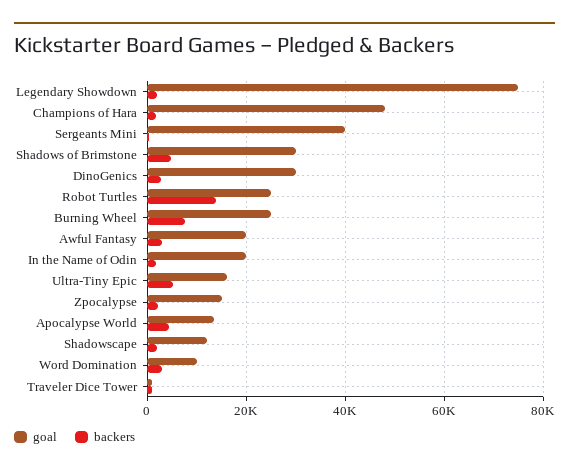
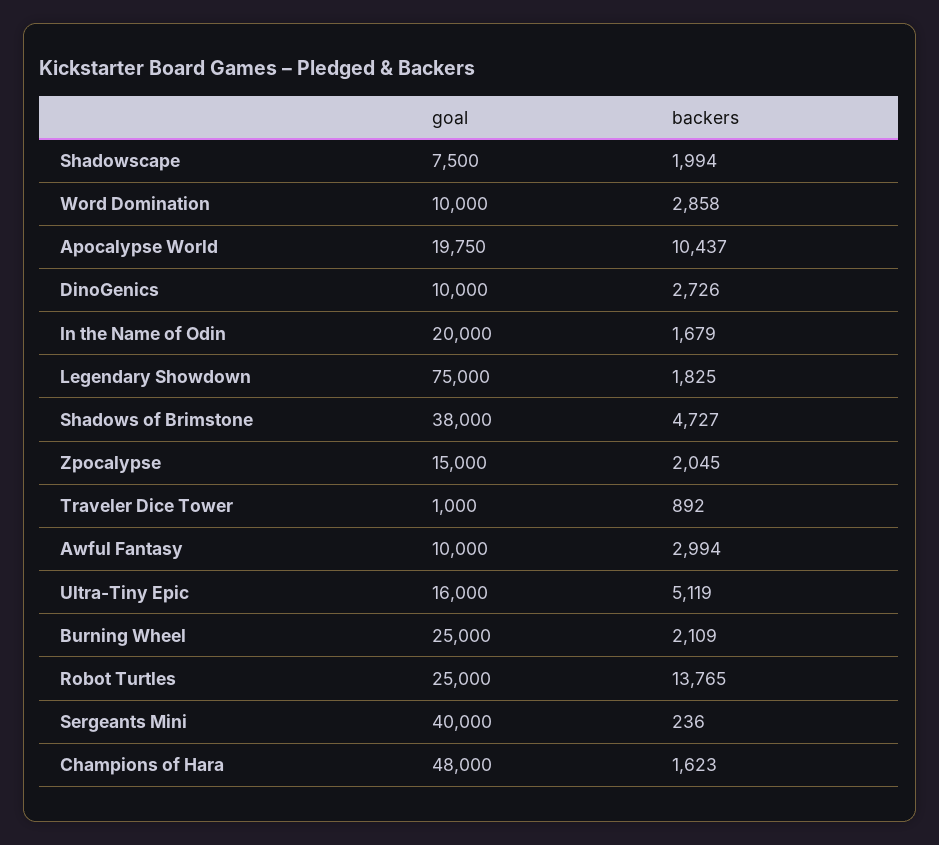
  {
    "goal": {
      "Legendary Showdown": 75000,
      "Champions of Hara": 48000,
      "Sergeants Mini": 40000,
-     "Shadows of Brimstone": 30000,
+     "Shadows of Brimstone": 38000,
-     "DinoGenics": 30000,
+     "DinoGenics": 10000,
      "Robot Turtles": 25000,
      "Burning Wheel": 25000,
-     "Awful Fantasy": 20000,
+     "Awful Fantasy": 10000,
      "In the Name of Odin": 20000,
      "Ultra-Tiny Epic": 16000,
      "Zpocalypse": 15000,
-     "Apocalypse World": 14000,
+     "Apocalypse World": 19750,
-     "Shadowscape": 12000,
+     "Shadowscape": 7500,
      "Word Domination": 10000,
      "Traveler Dice Tower": 1000
    },
    "backers": {
      "Legendary Showdown": 1825,
      "Champions of Hara": 1623,
      "Sergeants Mini": 236,
      "Shadows of Brimstone": 4727,
      "DinoGenics": 2726,
      "Robot Turtles": 13765,
-     "Burning Wheel": 8000,
+     "Burning Wheel": 2109,
      "Awful Fantasy": 2994,
      "In the Name of Odin": 1679,
      "Ultra-Tiny Epic": 5119,
      "Zpocalypse": 2045,
-     "Apocalypse World": 4000,
+     "Apocalypse World": 10437,
      "Shadowscape": 1994,
      "Word Domination": 2858,
      "Traveler Dice Tower": 892
    }
  }

